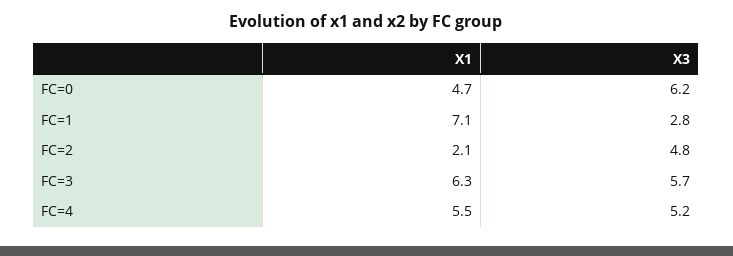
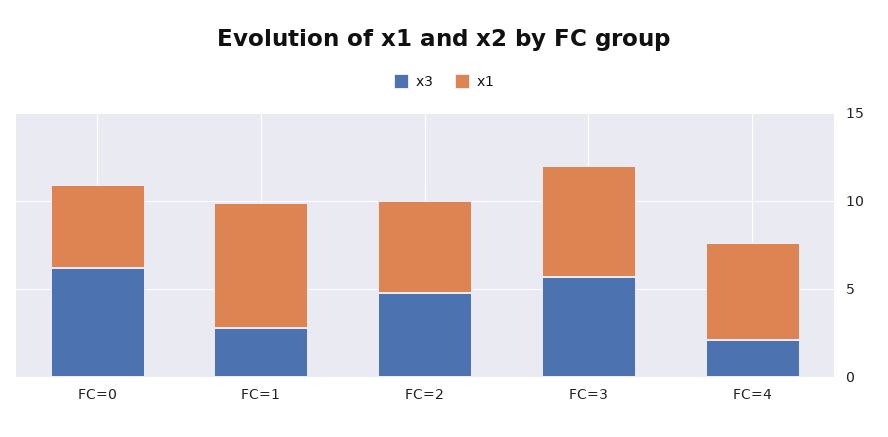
  {
    "X1": {
      "FC=0": 4.7,
      "FC=1": 7.1,
-     "FC=2": 2.1,
+     "FC=2": 5,
      "FC=3": 6.3,
      "FC=4": 5.5
    },
    "X3": {
      "FC=0": 6.2,
      "FC=1": 2.8,
      "FC=2": 4.8,
      "FC=3": 5.7,
-     "FC=4": 5.2
+     "FC=4": 2
    }
  }

